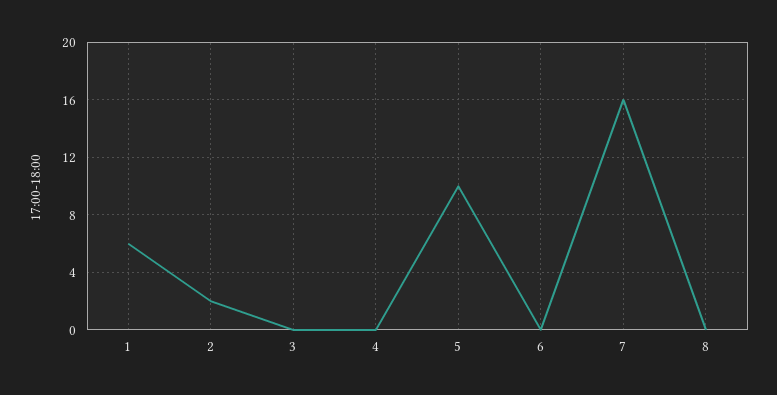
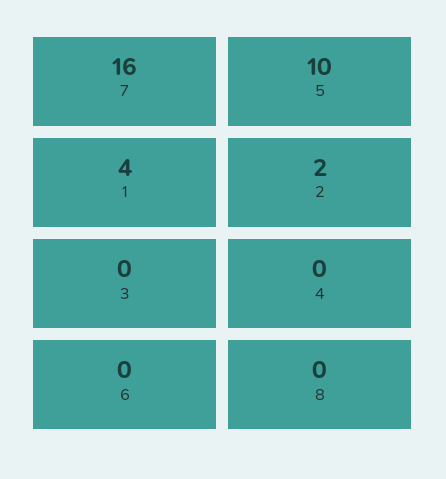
  {
-   "1": 6,
+   "1": 4,
    "2": 2,
    "3": 0,
    "4": 0,
    "5": 10,
    "6": 0,
    "7": 16,
    "8": 0
  }

